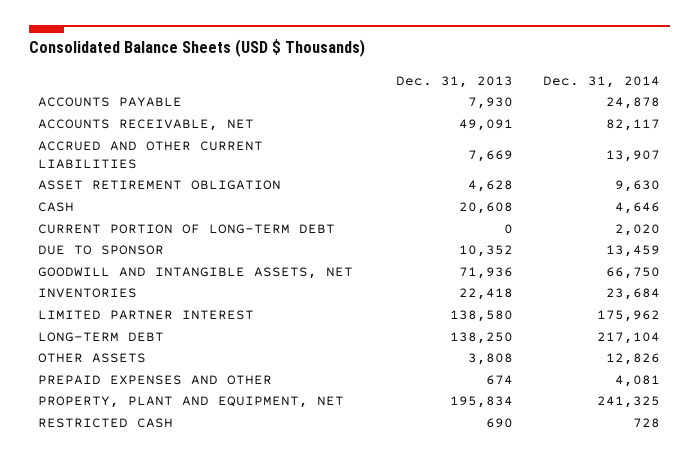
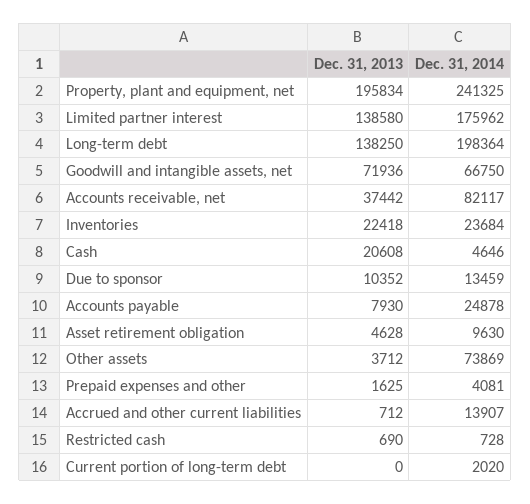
  {
    "Dec. 31, 2013": {
      "ACCOUNTS PAYABLE": 7930,
-     "ACCOUNTS RECEIVABLE, NET": 49091,
+     "ACCOUNTS RECEIVABLE, NET": 37442,
-     "ACCRUED AND OTHER CURRENT LIABILITIES": 7669,
+     "ACCRUED AND OTHER CURRENT LIABILITIES": 712,
      "ASSET RETIREMENT OBLIGATION": 4628,
      "CASH": 20608,
      "CURRENT PORTION OF LONG-TERM DEBT": 0,
      "DUE TO SPONSOR": 10352,
      "GOODWILL AND INTANGIBLE ASSETS, NET": 71936,
      "INVENTORIES": 22418,
      "LIMITED PARTNER INTEREST": 138580,
      "LONG-TERM DEBT": 138250,
-     "OTHER ASSETS": 3808,
+     "OTHER ASSETS": 3712,
-     "PREPAID EXPENSES AND OTHER": 674,
+     "PREPAID EXPENSES AND OTHER": 1625,
      "PROPERTY, PLANT AND EQUIPMENT, NET": 195834,
      "RESTRICTED CASH": 690
    },
    "Dec. 31, 2014": {
      "ACCOUNTS PAYABLE": 24878,
      "ACCOUNTS RECEIVABLE, NET": 82117,
      "ACCRUED AND OTHER CURRENT LIABILITIES": 13907,
      "ASSET RETIREMENT OBLIGATION": 9630,
      "CASH": 4646,
      "CURRENT PORTION OF LONG-TERM DEBT": 2020,
      "DUE TO SPONSOR": 13459,
      "GOODWILL AND INTANGIBLE ASSETS, NET": 66750,
      "INVENTORIES": 23684,
      "LIMITED PARTNER INTEREST": 175962,
-     "LONG-TERM DEBT": 217104,
+     "LONG-TERM DEBT": 198364,
-     "OTHER ASSETS": 12826,
+     "OTHER ASSETS": 73869,
      "PREPAID EXPENSES AND OTHER": 4081,
      "PROPERTY, PLANT AND EQUIPMENT, NET": 241325,
      "RESTRICTED CASH": 728
    }
  }

